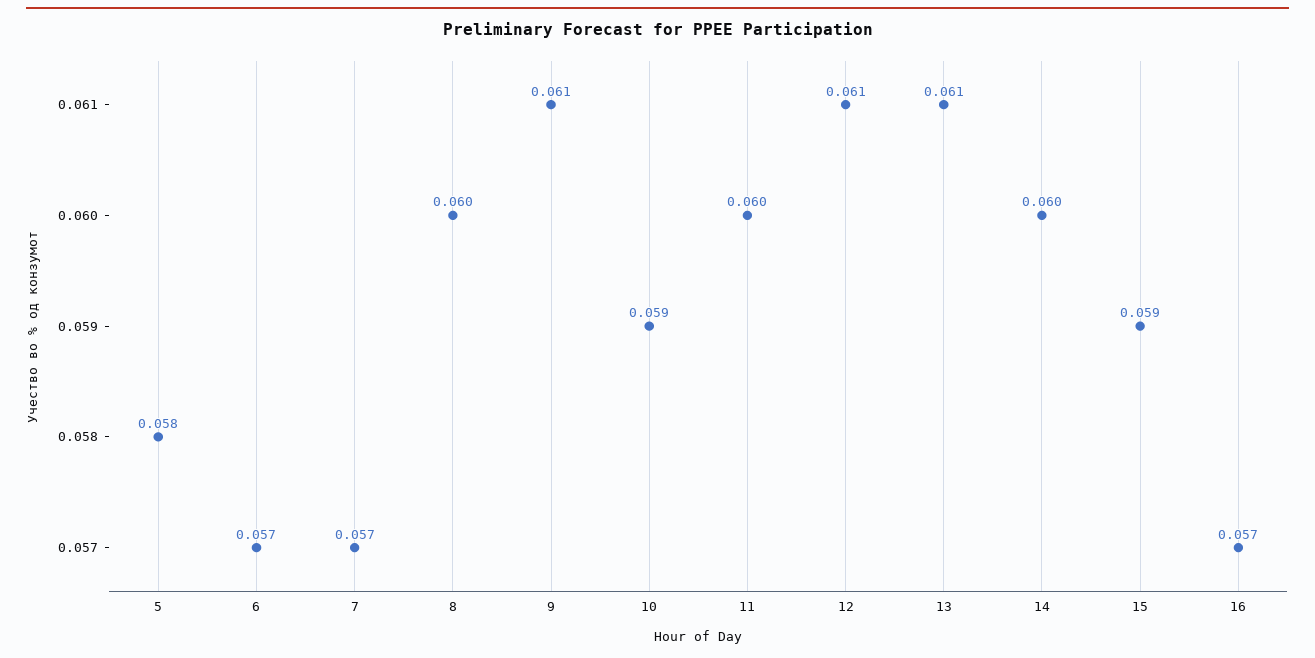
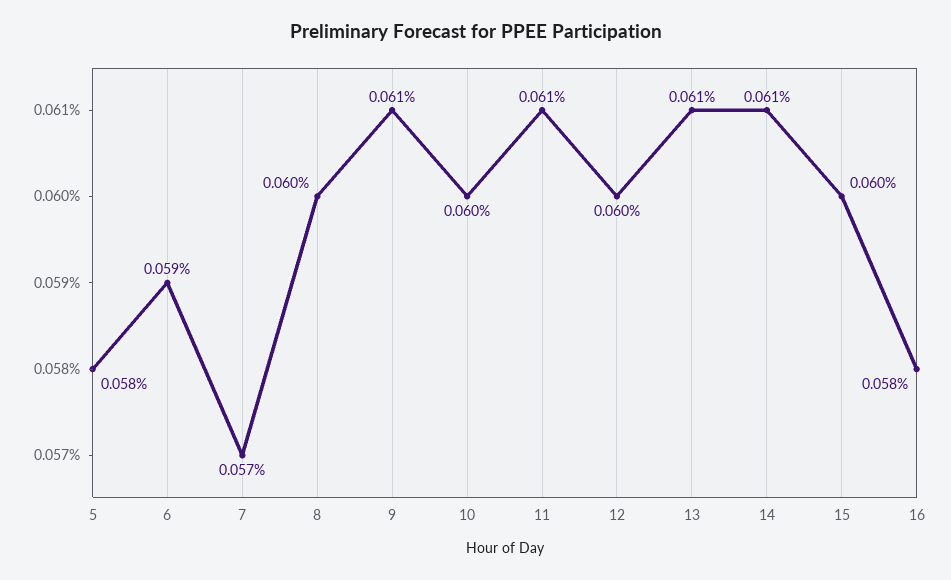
  {
    "5": 0.058,
-   "6": 0.057,
+   "6": 0.059,
    "7": 0.057,
    "8": 0.06,
    "9": 0.061,
-   "10": 0.059,
+   "10": 0.06,
-   "11": 0.06,
+   "11": 0.061,
-   "12": 0.061,
+   "12": 0.06,
    "13": 0.061,
-   "14": 0.06,
+   "14": 0.061,
-   "15": 0.059,
+   "15": 0.06,
-   "16": 0.057
+   "16": 0.058
  }

